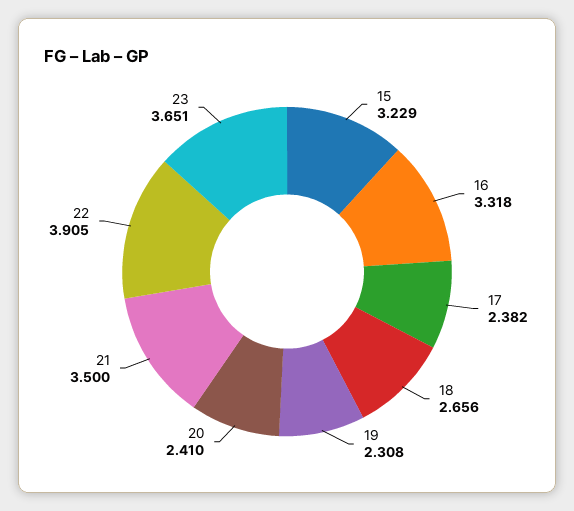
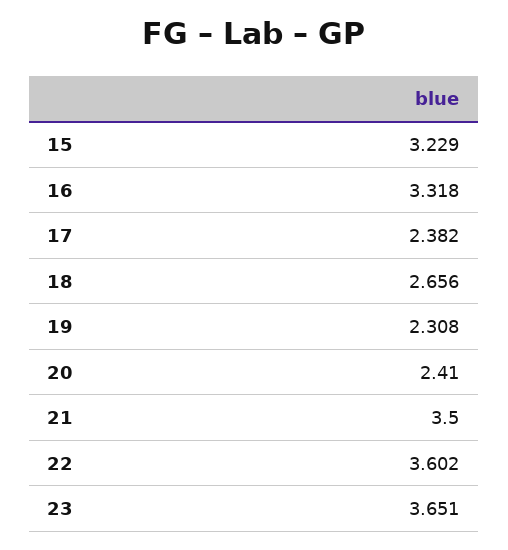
  {
    "15": 3.229,
    "16": 3.318,
    "17": 2.382,
    "18": 2.656,
    "19": 2.308,
    "20": 2.41,
    "21": 3.5,
-   "22": 3.905,
+   "22": 3.602,
    "23": 3.651
  }

